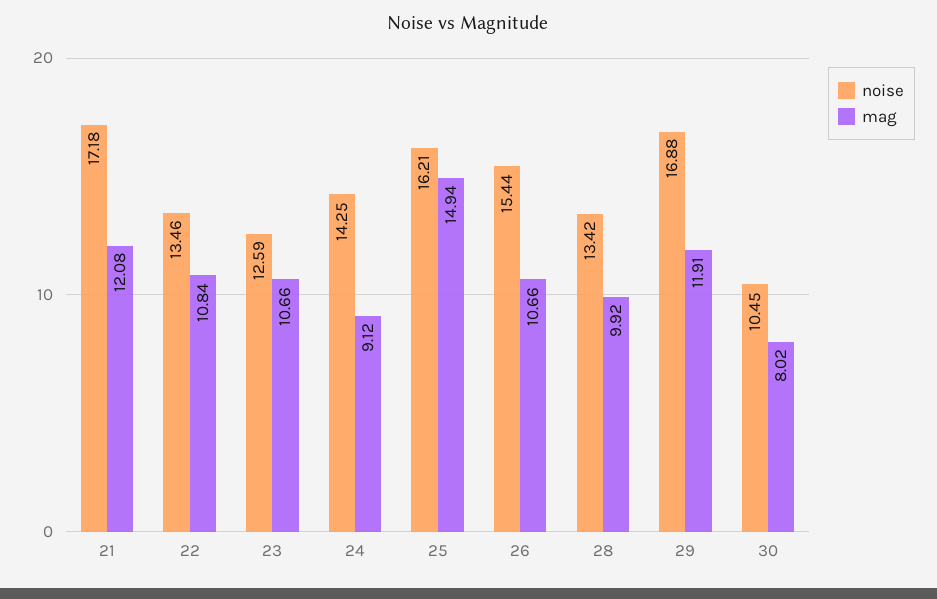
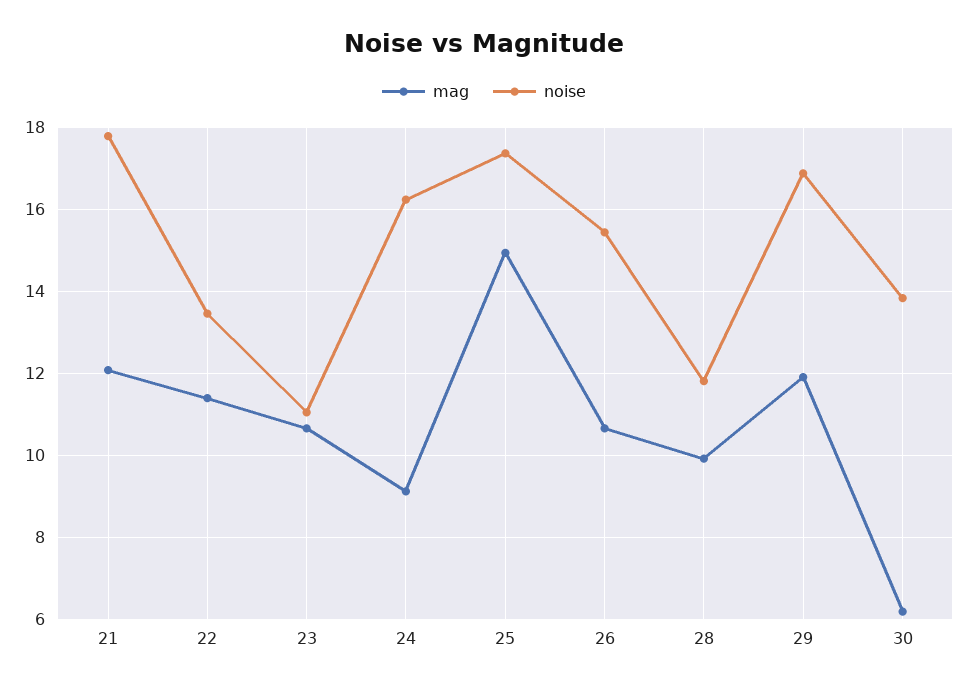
  {
    "noise": {
-     "21": 17.18,
+     "21": 17.8,
      "22": 13.46,
-     "23": 12.59,
+     "23": 11,
-     "24": 14.25,
+     "24": 16.2,
-     "25": 16.21,
+     "25": 17.4,
      "26": 15.44,
-     "28": 13.42,
+     "28": 11.8,
      "29": 16.88,
-     "30": 10.45
+     "30": 13.8
    },
    "mag": {
      "21": 12.08,
-     "22": 10.84,
+     "22": 11.4,
      "23": 10.66,
      "24": 9.12,
      "25": 14.94,
      "26": 10.66,
      "28": 9.92,
      "29": 11.91,
-     "30": 8.02
+     "30": 6.2
    }
  }

